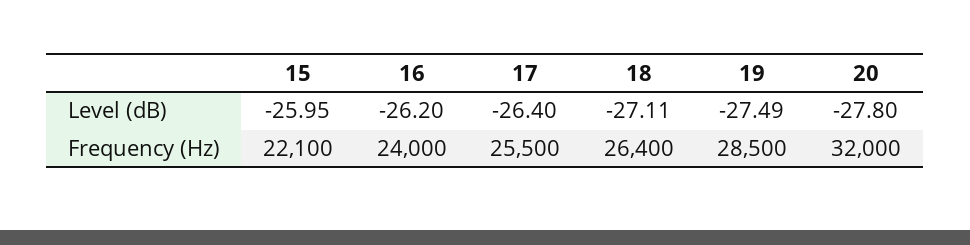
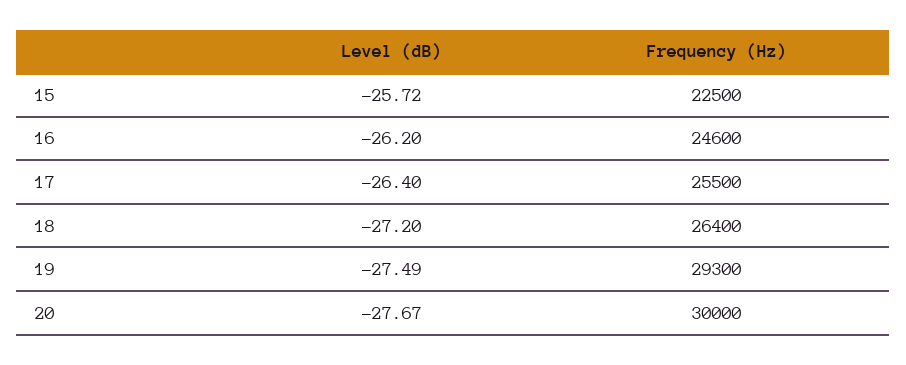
  {
    "15": {
-     "Level (dB)": -25.95,
+     "Level (dB)": -25.72,
-     "Frequency (Hz)": 22100
+     "Frequency (Hz)": 22500
    },
    "16": {
      "Level (dB)": -26.2,
-     "Frequency (Hz)": 24000
+     "Frequency (Hz)": 24600
    },
    "17": {
      "Level (dB)": -26.4,
      "Frequency (Hz)": 25500
    },
    "18": {
-     "Level (dB)": -27.11,
+     "Level (dB)": -27.2,
      "Frequency (Hz)": 26400
    },
    "19": {
      "Level (dB)": -27.49,
-     "Frequency (Hz)": 28500
+     "Frequency (Hz)": 29300
    },
    "20": {
-     "Level (dB)": -27.8,
+     "Level (dB)": -27.67,
-     "Frequency (Hz)": 32000
+     "Frequency (Hz)": 30000
    }
  }

